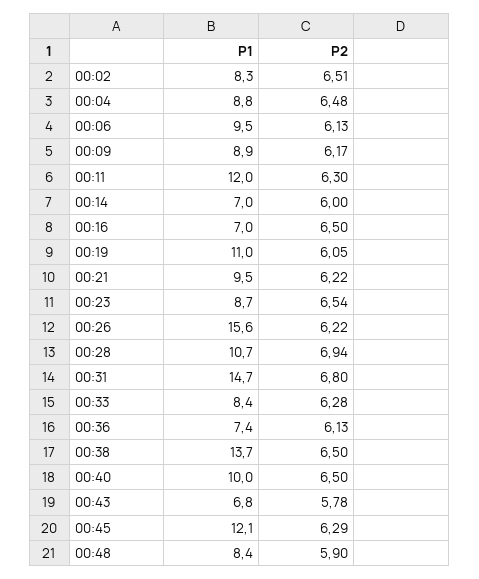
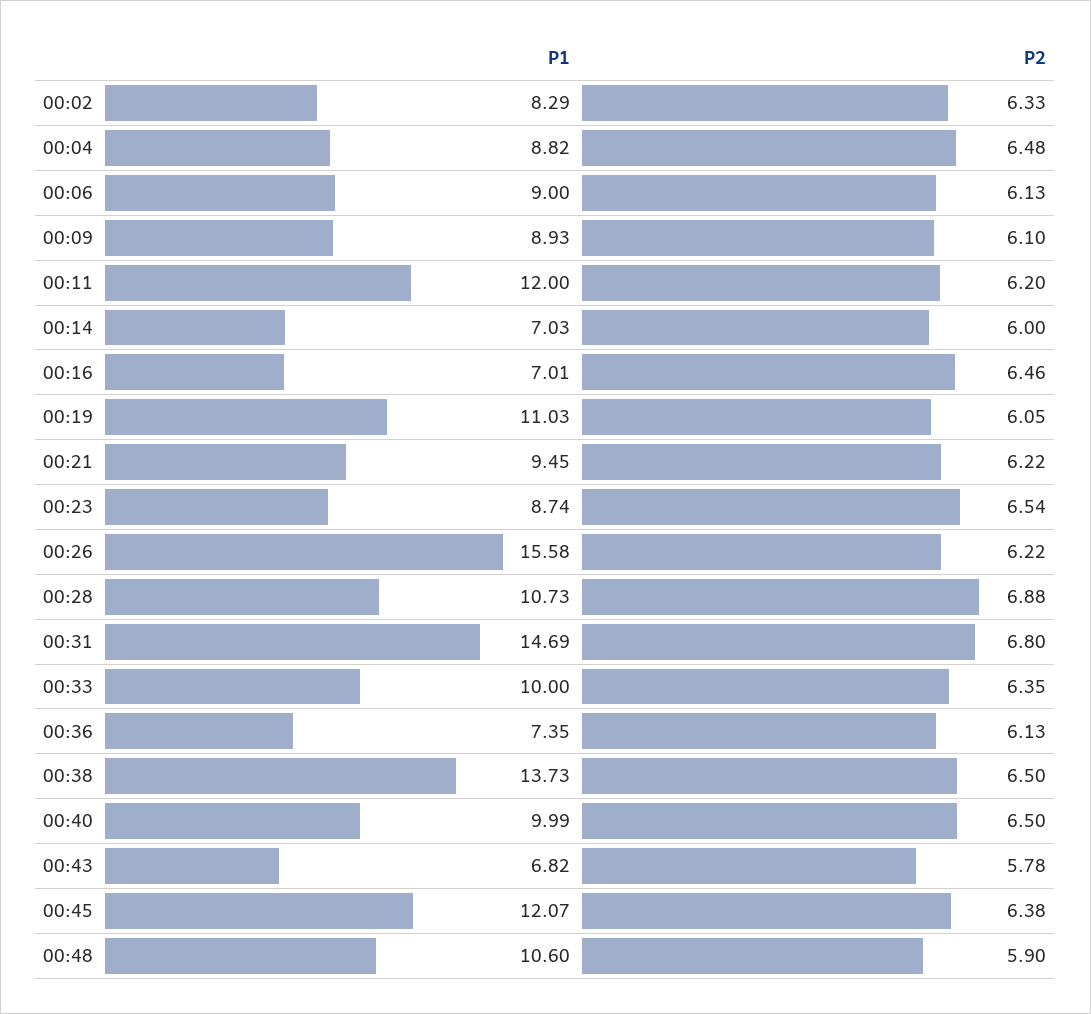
  {
    "P1": {
      "00:02": 8.29,
      "00:04": 8.82,
-     "00:06": 9.5,
+     "00:06": 9,
      "00:09": 8.93,
      "00:11": 12,
      "00:14": 7.03,
      "00:16": 7.01,
      "00:19": 11.03,
      "00:21": 9.45,
      "00:23": 8.74,
      "00:26": 15.58,
      "00:28": 10.73,
      "00:31": 14.69,
-     "00:33": 8.4,
+     "00:33": 10,
      "00:36": 7.35,
      "00:38": 13.73,
      "00:40": 9.99,
      "00:43": 6.82,
      "00:45": 12.07,
-     "00:48": 8.4
+     "00:48": 10.6
    },
    "P2": {
-     "00:02": 6.51,
+     "00:02": 6.33,
      "00:04": 6.48,
      "00:06": 6.13,
-     "00:09": 6.17,
+     "00:09": 6.1,
-     "00:11": 6.3,
+     "00:11": 6.2,
      "00:14": 6,
-     "00:16": 6.5,
+     "00:16": 6.46,
      "00:19": 6.05,
      "00:21": 6.22,
      "00:23": 6.54,
      "00:26": 6.22,
-     "00:28": 6.94,
+     "00:28": 6.88,
      "00:31": 6.8,
-     "00:33": 6.28,
+     "00:33": 6.35,
      "00:36": 6.13,
      "00:38": 6.5,
      "00:40": 6.5,
      "00:43": 5.78,
-     "00:45": 6.29,
+     "00:45": 6.38,
      "00:48": 5.9
    }
  }

